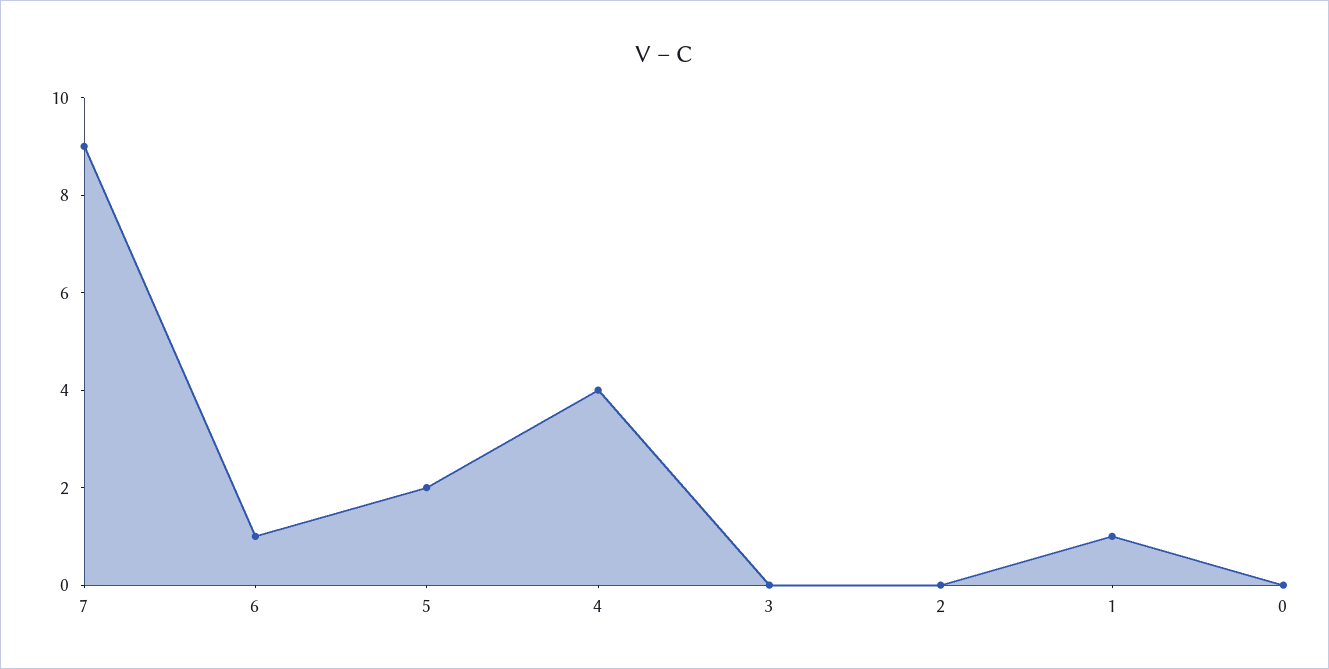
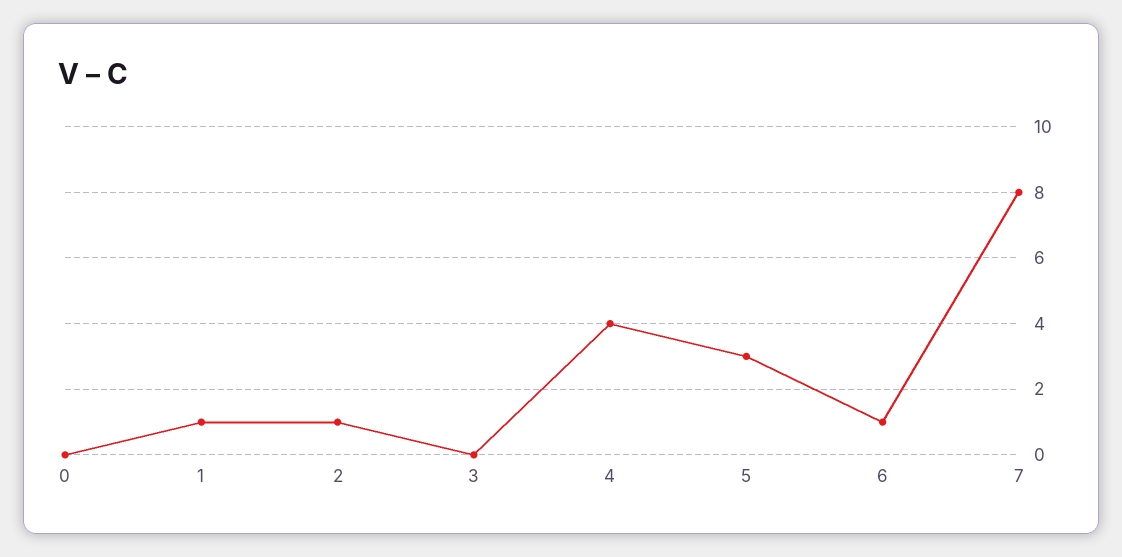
  {
-   "7": 9,
+   "7": 8,
    "6": 1,
-   "5": 2,
+   "5": 3,
    "4": 4,
    "3": 0,
-   "2": 0,
+   "2": 1,
    "1": 1,
    "0": 0
  }

